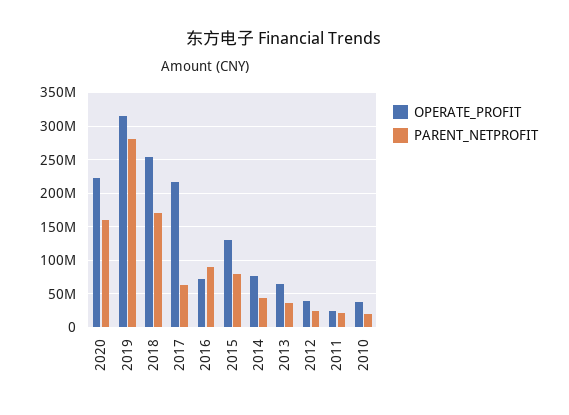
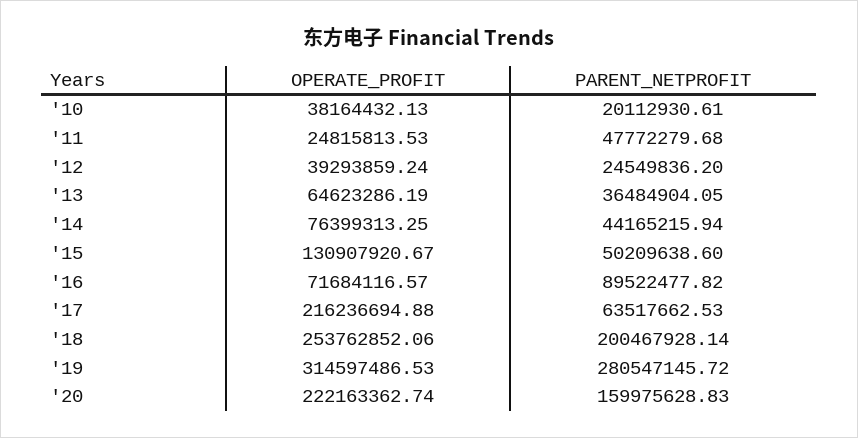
  {
    "OPERATE_PROFIT": {
      "2020": 222163362.74,
      "2019": 314597486.53,
      "2018": 253762852.06,
      "2017": 216236694.88,
      "2016": 71684116.57,
      "2015": 130907920.67,
      "2014": 76399313.25,
      "2013": 64623286.19,
      "2012": 39293859.24,
      "2011": 24815813.53,
      "2010": 38164432.13
    },
    "PARENT_NETPROFIT": {
      "2020": 159975628.83,
      "2019": 280547145.72,
-     "2018": 170000000,
+     "2018": 200467928.14,
      "2017": 63517662.53,
      "2016": 89522477.82,
-     "2015": 80000000,
+     "2015": 50209638.6,
      "2014": 44165215.94,
      "2013": 36484904.05,
      "2012": 24549836.2,
-     "2011": 20000000,
+     "2011": 47772279.68,
      "2010": 20112930.61
    }
  }

